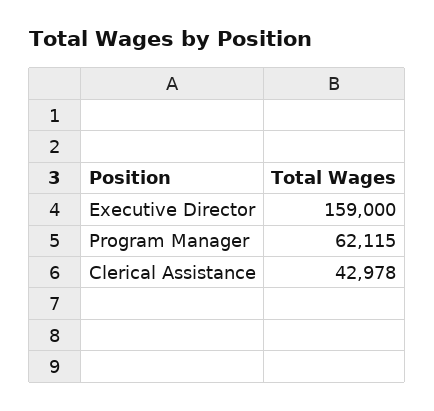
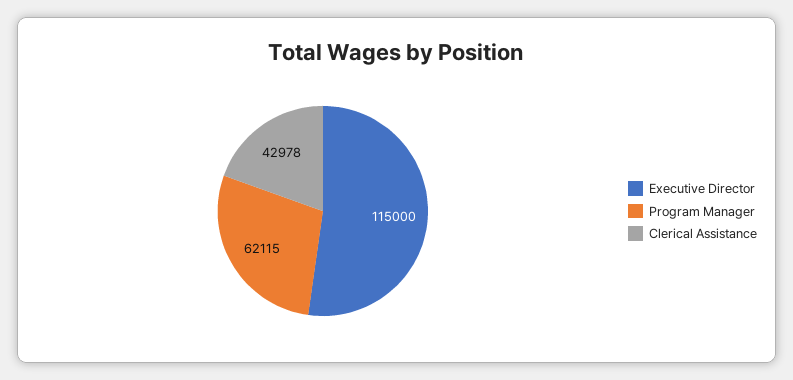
  {
-   "Executive Director": 159000,
+   "Executive Director": 115000,
    "Program Manager": 62115,
    "Clerical Assistance": 42978
  }

